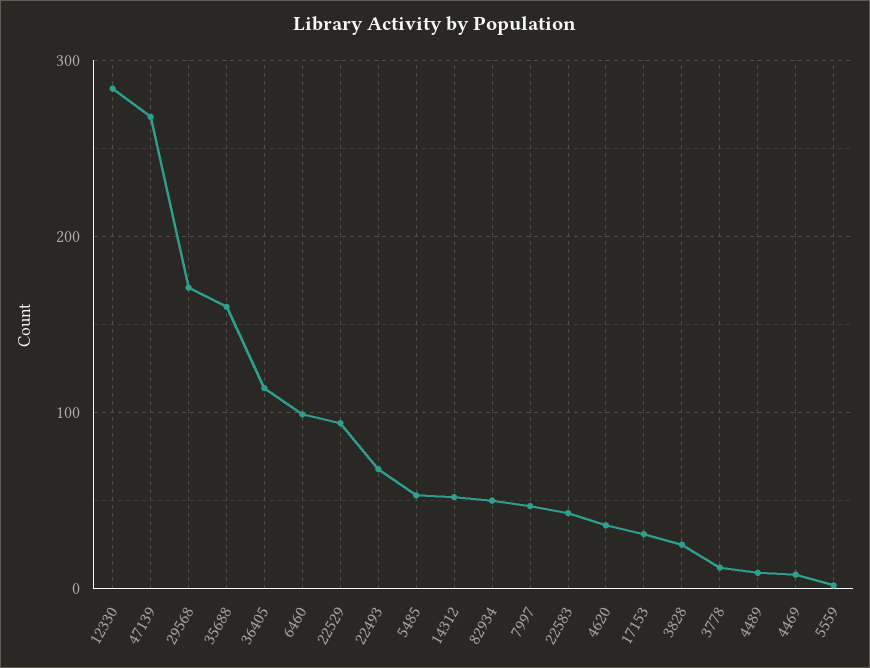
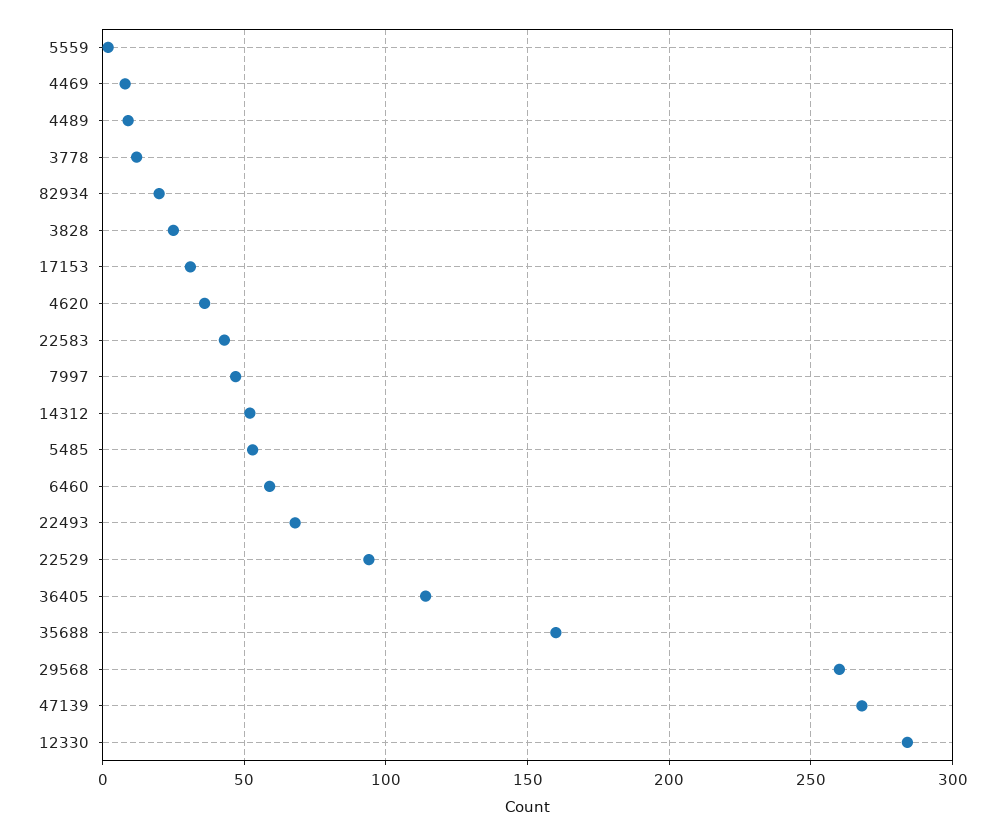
  {
    "12330": 285,
    "47139": 270,
-   "29568": 170,
+   "29568": 260,
    "35688": 160,
    "36405": 115,
-   "6460": 100,
+   "6460": 60,
    "22529": 95,
    "22493": 70,
    "5485": 55,
    "14312": 50,
-   "82934": 50,
+   "82934": 20,
    "7997": 45,
    "22583": 45,
    "4620": 35,
    "17153": 30,
    "3828": 25,
    "3778": 10,
    "4489": 10,
    "4469": 10,
    "5559": 0
  }

